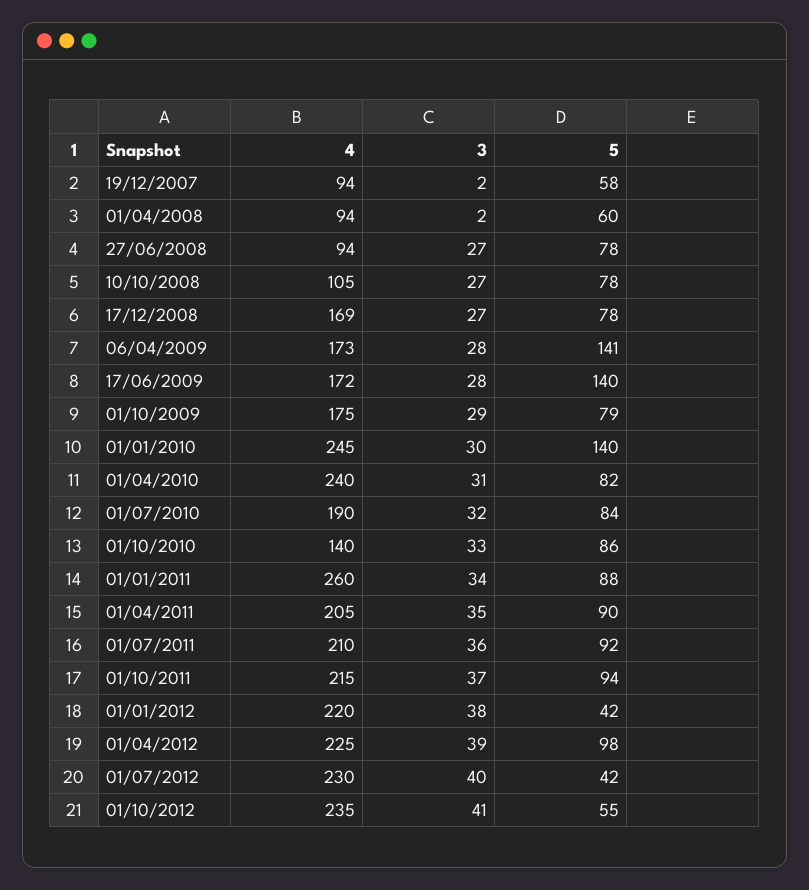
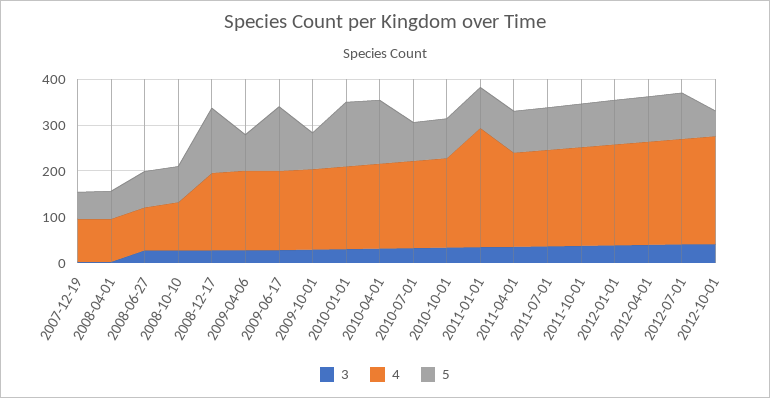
  {
    "4": {
      "19/12/2007": 94,
      "01/04/2008": 94,
      "27/06/2008": 94,
      "10/10/2008": 105,
      "17/12/2008": 169,
      "06/04/2009": 173,
      "17/06/2009": 172,
      "01/10/2009": 175,
-     "01/01/2010": 245,
+     "01/01/2010": 180,
-     "01/04/2010": 240,
+     "01/04/2010": 180,
      "01/07/2010": 190,
-     "01/10/2010": 140,
+     "01/10/2010": 200,
      "01/01/2011": 260,
      "01/04/2011": 205,
      "01/07/2011": 210,
      "01/10/2011": 215,
      "01/01/2012": 220,
      "01/04/2012": 225,
      "01/07/2012": 230,
      "01/10/2012": 235
    },
    "3": {
      "19/12/2007": 2,
      "01/04/2008": 2,
      "27/06/2008": 27,
      "10/10/2008": 27,
      "17/12/2008": 27,
      "06/04/2009": 28,
      "17/06/2009": 28,
      "01/10/2009": 29,
      "01/01/2010": 30,
      "01/04/2010": 31,
      "01/07/2010": 32,
      "01/10/2010": 33,
      "01/01/2011": 34,
      "01/04/2011": 35,
      "01/07/2011": 36,
      "01/10/2011": 37,
      "01/01/2012": 38,
      "01/04/2012": 39,
      "01/07/2012": 40,
      "01/10/2012": 41
    },
    "5": {
      "19/12/2007": 58,
      "01/04/2008": 60,
      "27/06/2008": 78,
      "10/10/2008": 78,
-     "17/12/2008": 78,
+     "17/12/2008": 140,
-     "06/04/2009": 141,
+     "06/04/2009": 80,
      "17/06/2009": 140,
      "01/10/2009": 79,
      "01/01/2010": 140,
-     "01/04/2010": 82,
+     "01/04/2010": 140,
      "01/07/2010": 84,
      "01/10/2010": 86,
      "01/01/2011": 88,
      "01/04/2011": 90,
      "01/07/2011": 92,
      "01/10/2011": 94,
-     "01/01/2012": 42,
+     "01/01/2012": 100,
      "01/04/2012": 98,
-     "01/07/2012": 42,
+     "01/07/2012": 100,
      "01/10/2012": 55
    }
  }

